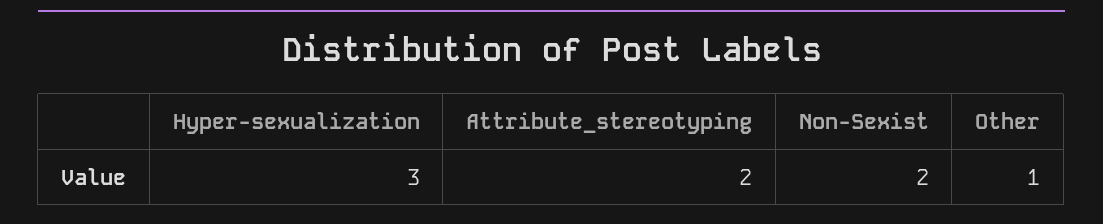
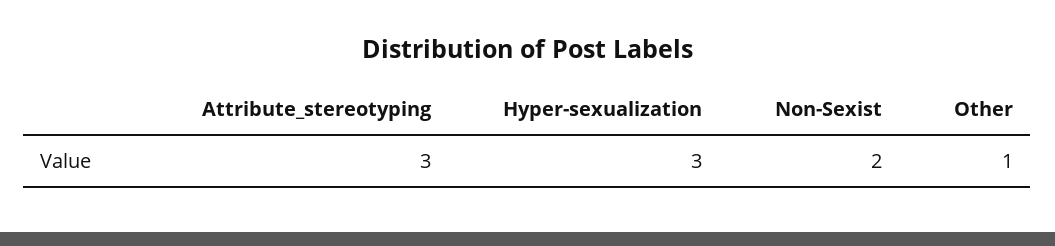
  {
    "Hyper-sexualization": 3,
-   "Attribute_stereotyping": 2,
+   "Attribute_stereotyping": 3,
    "Non-Sexist": 2,
    "Other": 1
  }

